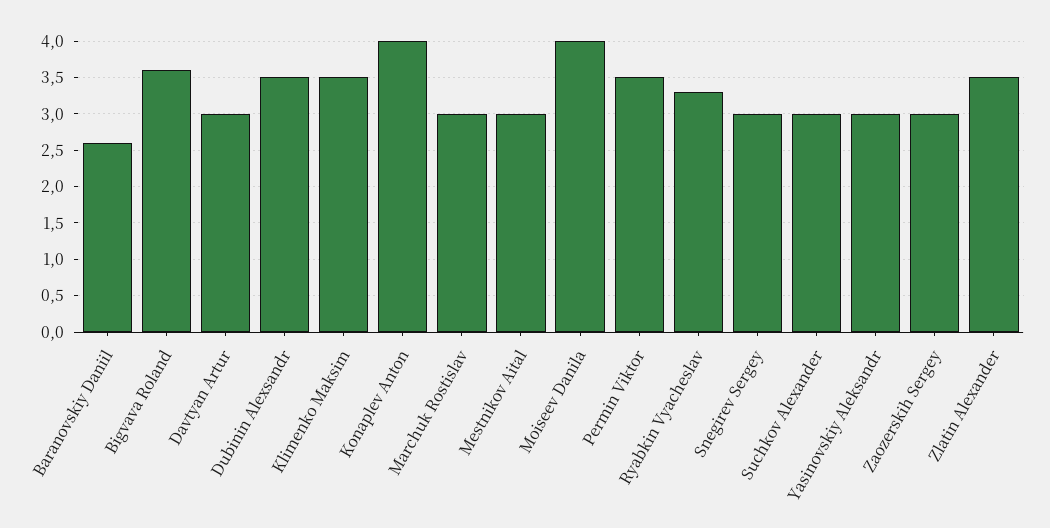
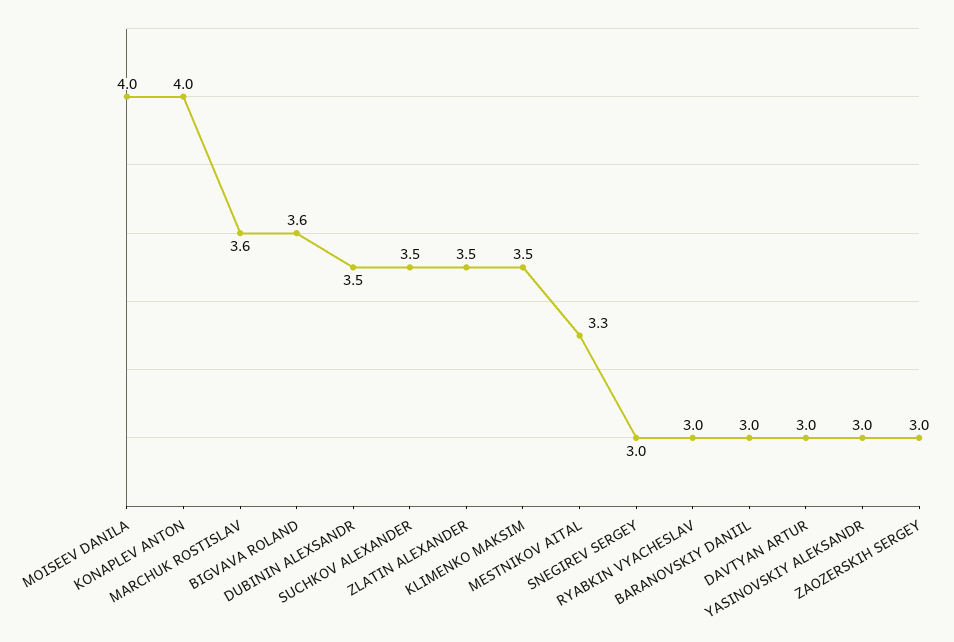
  {
-   "Baranovskiy Daniil": 2.6,
+   "Baranovskiy Daniil": 3,
    "Bigvava Roland": 3.6,
    "Davtyan Artur": 3,
    "Dubinin Alexsandr": 3.5,
    "Klimenko Maksim": 3.5,
    "Konaplev Anton": 4,
-   "Marchuk Rostislav": 3,
+   "Marchuk Rostislav": 3.6,
-   "Mestnikov Aital": 3,
+   "Mestnikov Aital": 3.3,
    "Moiseev Danila": 4,
-   "Permin Viktor": 3.5,
-   "Ryabkin Vyacheslav": 3.3,
+   "Ryabkin Vyacheslav": 3,
    "Snegirev Sergey": 3,
-   "Suchkov Alexander": 3,
+   "Suchkov Alexander": 3.5,
    "Yasinovskiy Aleksandr": 3,
    "Zaozerskih Sergey": 3,
    "Zlatin Alexander": 3.5
  }

